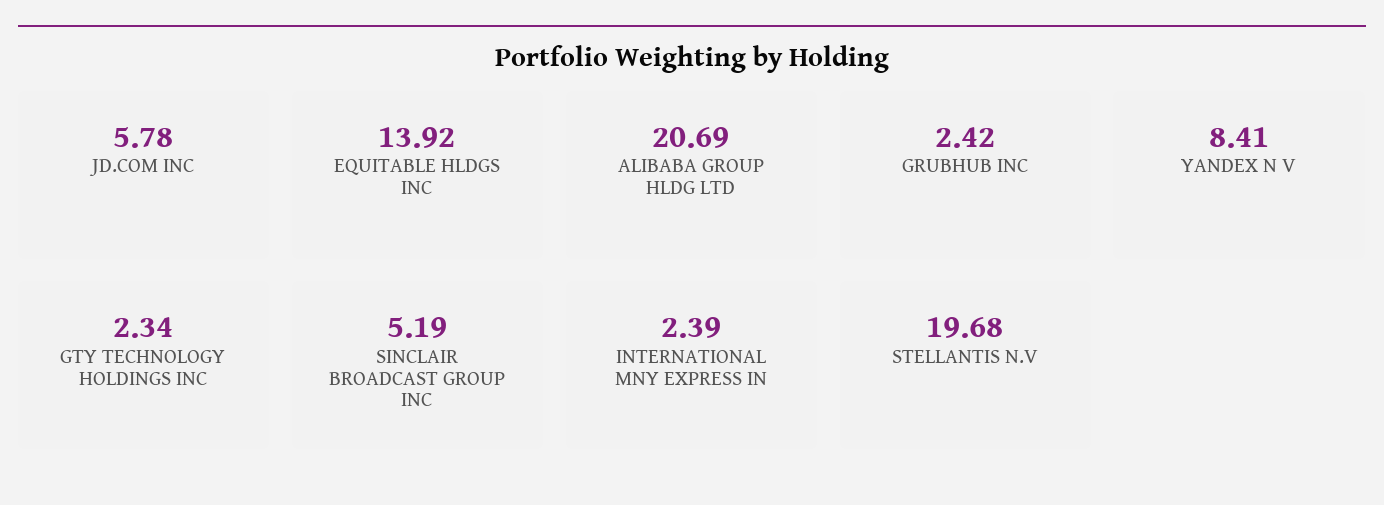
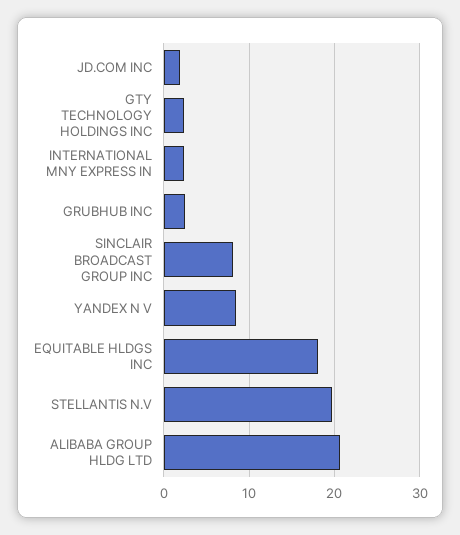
  {
-   "JD.COM INC": 5.78,
+   "JD.COM INC": 2,
-   "EQUITABLE HLDGS INC": 13.92,
+   "EQUITABLE HLDGS INC": 18,
    "ALIBABA GROUP HLDG LTD": 20.69,
    "GRUBHUB INC": 2.42,
    "YANDEX N V": 8.41,
    "GTY TECHNOLOGY HOLDINGS INC": 2.34,
-   "SINCLAIR BROADCAST GROUP INC": 5.19,
+   "SINCLAIR BROADCAST GROUP INC": 8,
    "INTERNATIONAL MNY EXPRESS IN": 2.39,
    "STELLANTIS N.V": 19.68
  }

